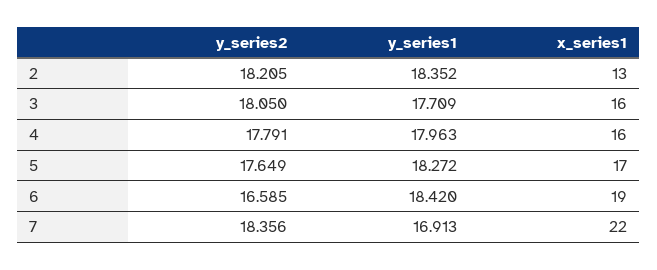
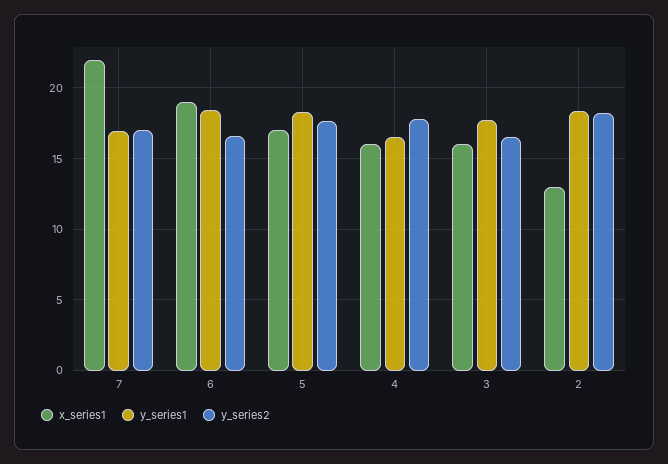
  {
    "y_series2": {
      "2": 18.205,
-     "3": 18.05,
+     "3": 16.5,
      "4": 17.791,
      "5": 17.649,
      "6": 16.585,
-     "7": 18.356
+     "7": 17
    },
    "y_series1": {
      "2": 18.352,
      "3": 17.709,
-     "4": 17.963,
+     "4": 16.5,
      "5": 18.272,
      "6": 18.42,
      "7": 16.913
    },
    "x_series1": {
      "2": 13,
      "3": 16,
      "4": 16,
      "5": 17,
      "6": 19,
      "7": 22
    }
  }

